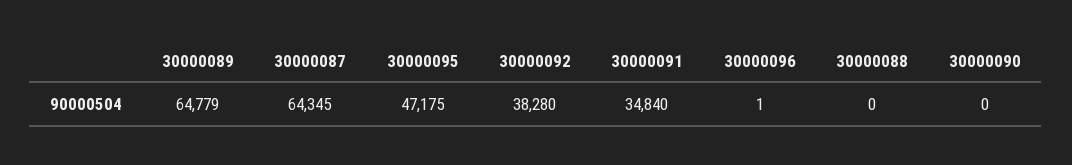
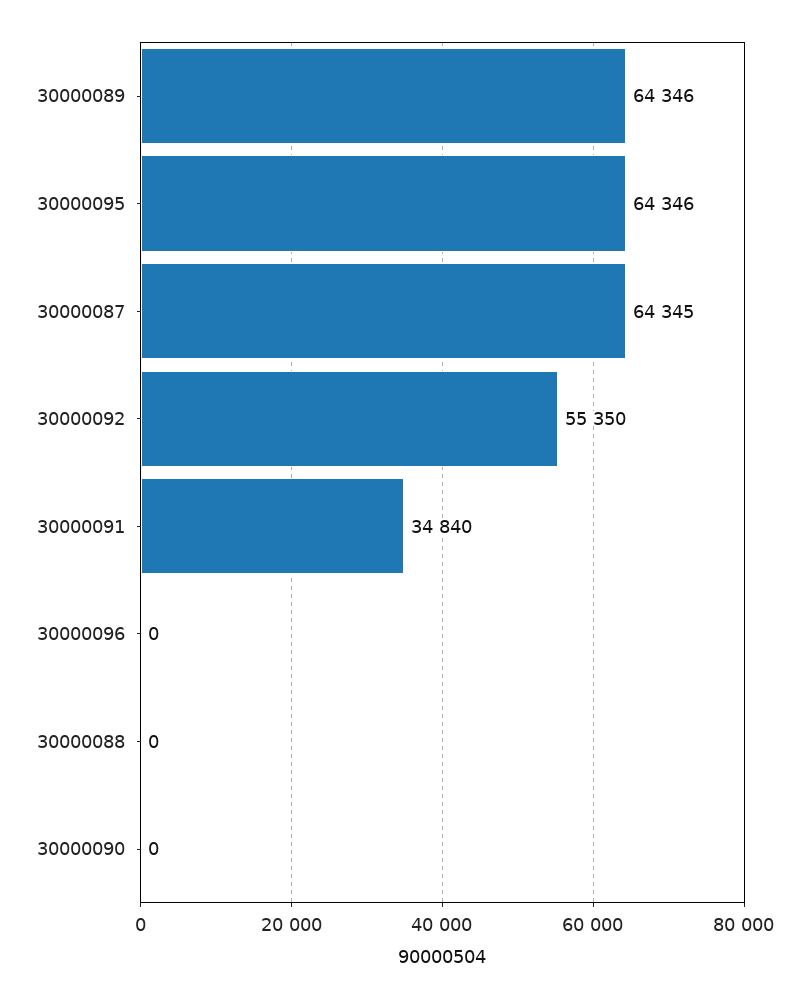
  {
-   "30000089": 64779,
+   "30000089": 64346,
    "30000087": 64345,
-   "30000095": 47175,
+   "30000095": 64346,
-   "30000092": 38280,
+   "30000092": 55350,
    "30000091": 34840,
-   "30000096": 1,
+   "30000096": 0,
    "30000088": 0,
    "30000090": 0
  }

